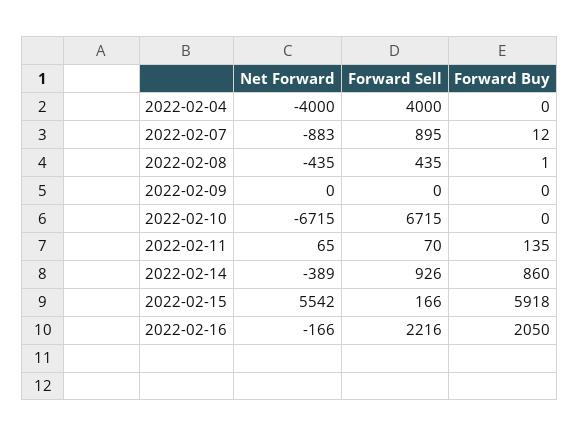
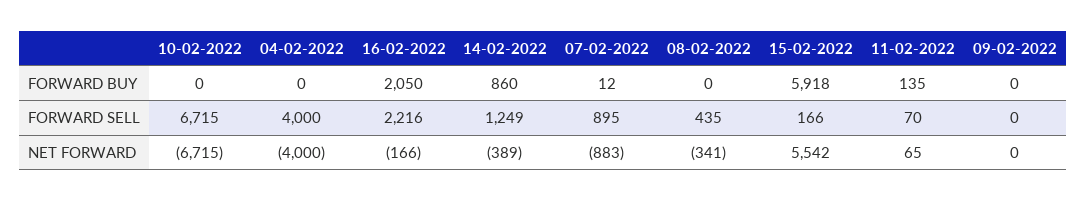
  {
    "Net Forward": {
      "2022-02-04": -4000,
      "2022-02-07": -883,
-     "2022-02-08": -435,
+     "2022-02-08": -341,
      "2022-02-09": 0,
      "2022-02-10": -6715,
      "2022-02-11": 65,
      "2022-02-14": -389,
      "2022-02-15": 5542,
      "2022-02-16": -166
    },
    "Forward Sell": {
      "2022-02-04": 4000,
      "2022-02-07": 895,
      "2022-02-08": 435,
      "2022-02-09": 0,
      "2022-02-10": 6715,
      "2022-02-11": 70,
-     "2022-02-14": 926,
+     "2022-02-14": 1249,
      "2022-02-15": 166,
      "2022-02-16": 2216
    },
    "Forward Buy": {
      "2022-02-04": 0,
      "2022-02-07": 12,
-     "2022-02-08": 1,
+     "2022-02-08": 0,
      "2022-02-09": 0,
      "2022-02-10": 0,
      "2022-02-11": 135,
      "2022-02-14": 860,
      "2022-02-15": 5918,
      "2022-02-16": 2050
    }
  }

